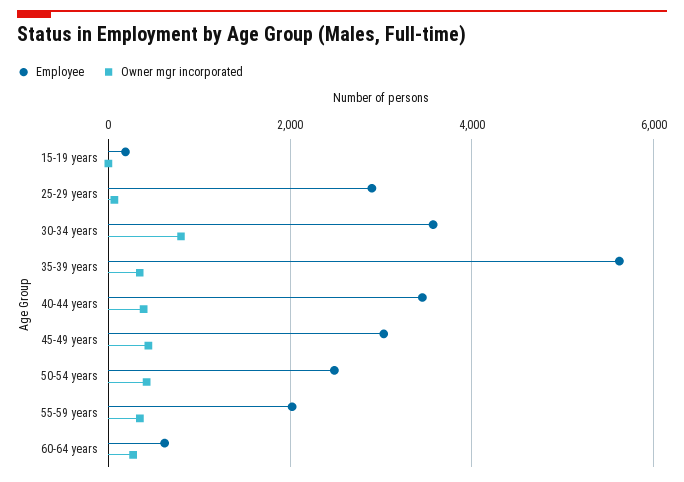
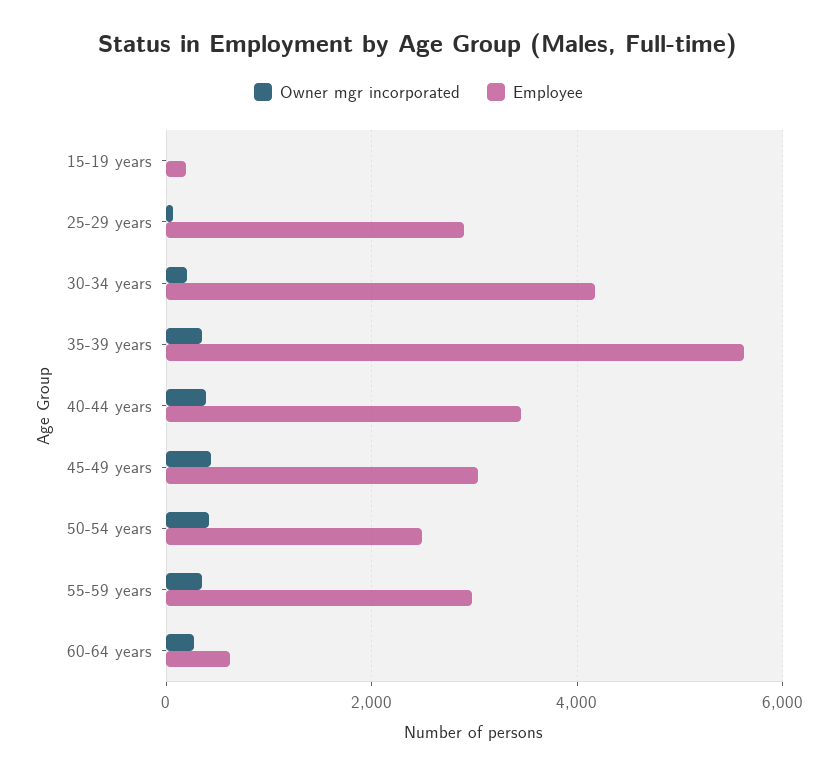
  {
    "Employee": {
      "15-19 years": 200,
      "25-29 years": 3000,
-     "30-34 years": 3600,
+     "30-34 years": 4200,
      "35-39 years": 5600,
      "40-44 years": 3400,
      "45-49 years": 3000,
      "50-54 years": 2400,
-     "55-59 years": 2000,
+     "55-59 years": 3000,
      "60-64 years": 600
    },
    "Owner mgr incorporated": {
      "15-19 years": 0,
      "25-29 years": 0,
-     "30-34 years": 800,
+     "30-34 years": 200,
      "35-39 years": 400,
      "40-44 years": 400,
      "45-49 years": 400,
      "50-54 years": 400,
      "55-59 years": 400,
      "60-64 years": 200
    }
  }

